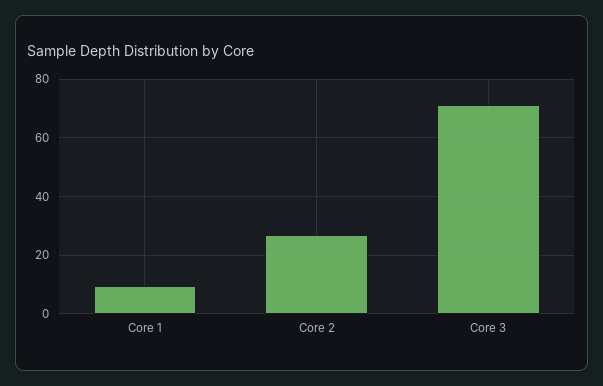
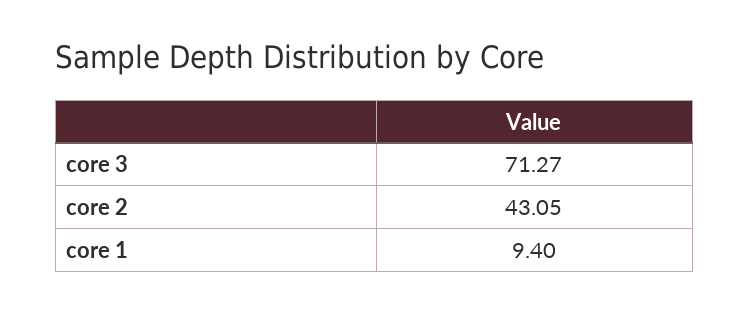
  {
    "Core 1": 9.4,
-   "Core 2": 27.5,
+   "Core 2": 43.05,
    "Core 3": 71.27
  }

